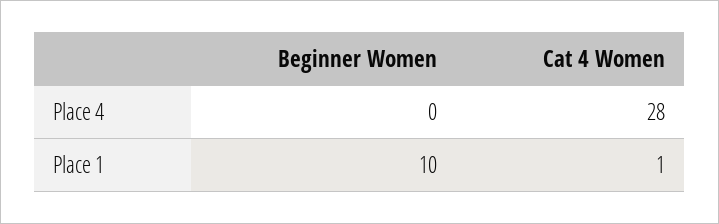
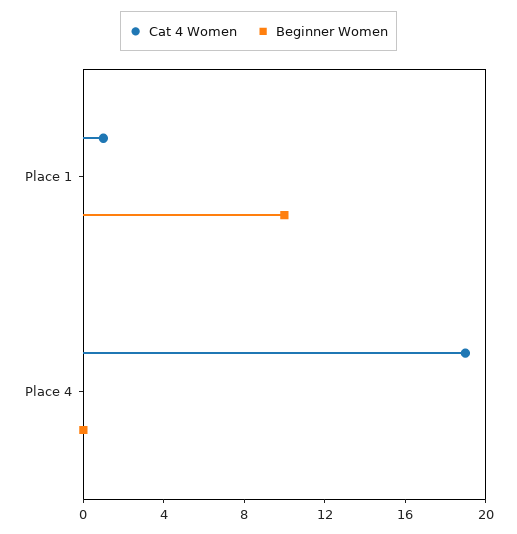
  {
    "Beginner Women": {
      "Place 4": 0,
      "Place 1": 10
    },
    "Cat 4 Women": {
-     "Place 4": 28,
+     "Place 4": 19,
      "Place 1": 1
    }
  }

